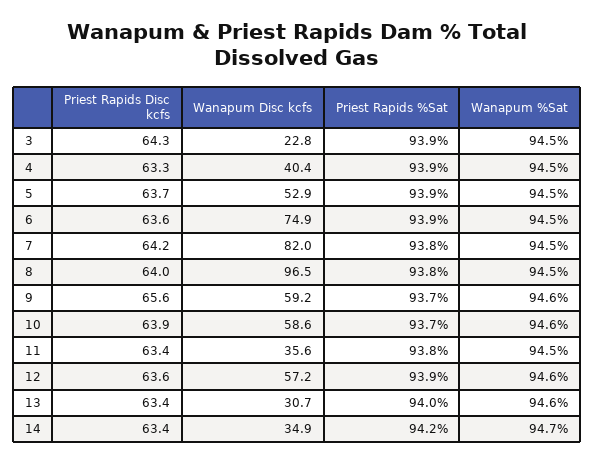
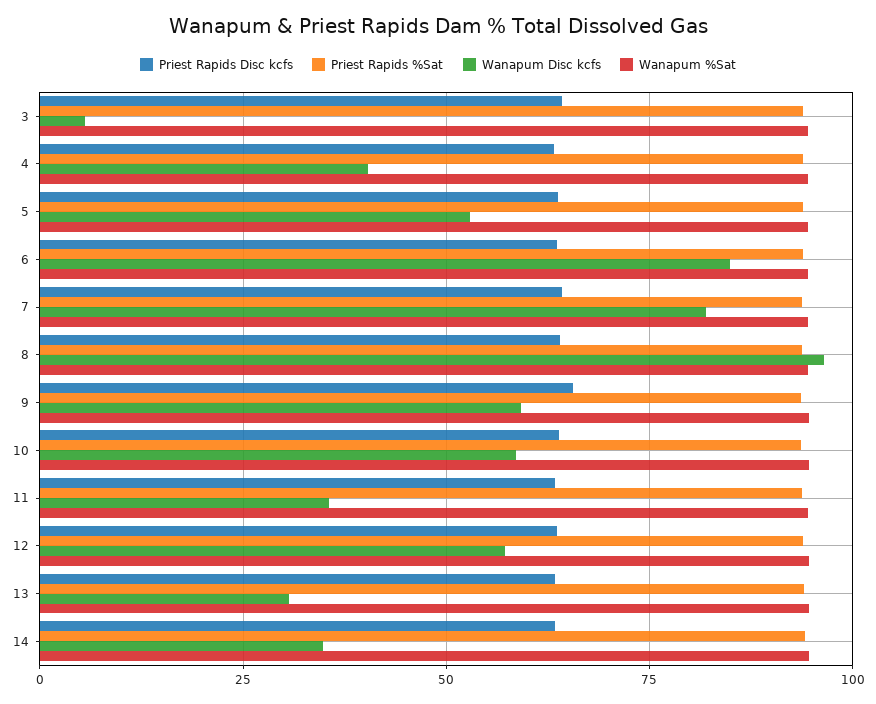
  {
    "Priest Rapids Disc kcfs": {
      "3": 64.3,
      "4": 63.3,
      "5": 63.7,
      "6": 63.6,
      "7": 64.2,
      "8": 64,
      "9": 65.6,
      "10": 63.9,
      "11": 63.4,
      "12": 63.6,
      "13": 63.4,
      "14": 63.4
    },
    "Wanapum Disc kcfs": {
-     "3": 22.8,
+     "3": 5,
      "4": 40.4,
      "5": 52.9,
-     "6": 74.9,
+     "6": 85,
      "7": 82,
      "8": 96.5,
      "9": 59.2,
      "10": 58.6,
      "11": 35.6,
      "12": 57.2,
      "13": 30.7,
      "14": 34.9
    },
    "Priest Rapids %Sat": {
      "3": 93.9,
      "4": 93.9,
      "5": 93.9,
      "6": 93.9,
      "7": 93.8,
      "8": 93.8,
      "9": 93.7,
      "10": 93.7,
      "11": 93.8,
      "12": 93.9,
      "13": 94,
      "14": 94.2
    },
    "Wanapum %Sat": {
      "3": 94.5,
      "4": 94.5,
      "5": 94.5,
      "6": 94.5,
      "7": 94.5,
      "8": 94.5,
      "9": 94.6,
      "10": 94.6,
      "11": 94.5,
      "12": 94.6,
      "13": 94.6,
      "14": 94.7
    }
  }

